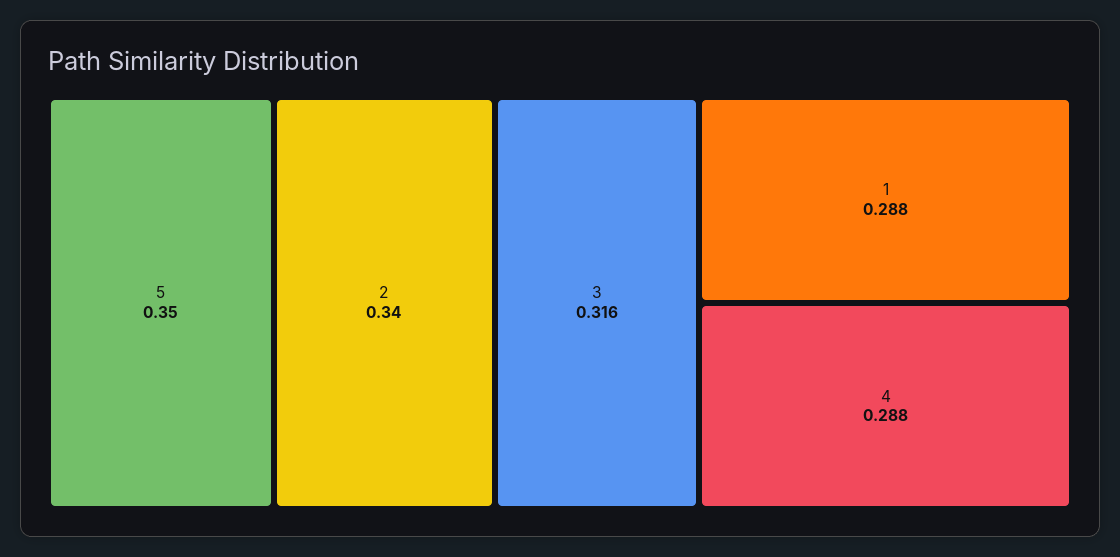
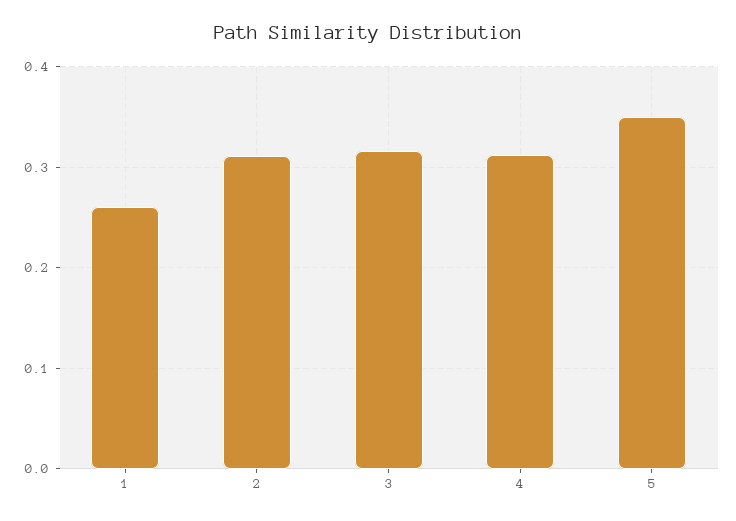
  {
    "5": 0.35,
-   "2": 0.34,
+   "2": 0.31,
    "3": 0.316,
-   "1": 0.288,
+   "1": 0.26,
-   "4": 0.288
+   "4": 0.31
  }

